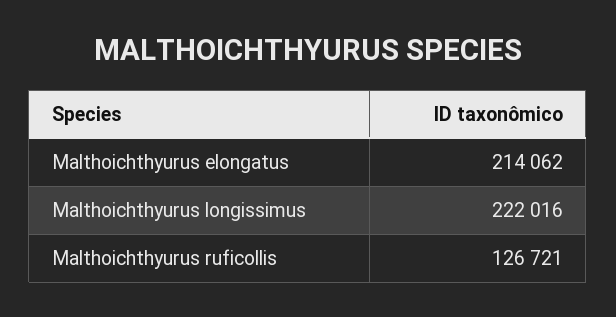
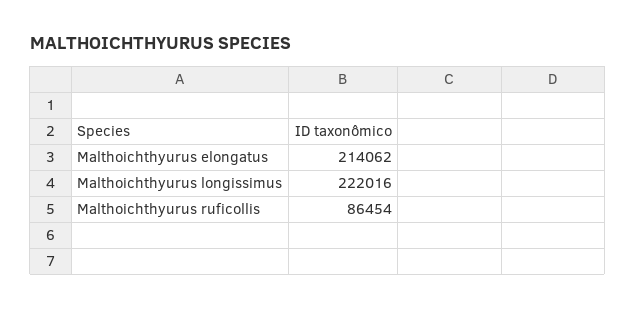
  {
    "Malthoichthyurus elongatus": 214062,
    "Malthoichthyurus longissimus": 222016,
-   "Malthoichthyurus ruficollis": 126721
+   "Malthoichthyurus ruficollis": 86454
  }

